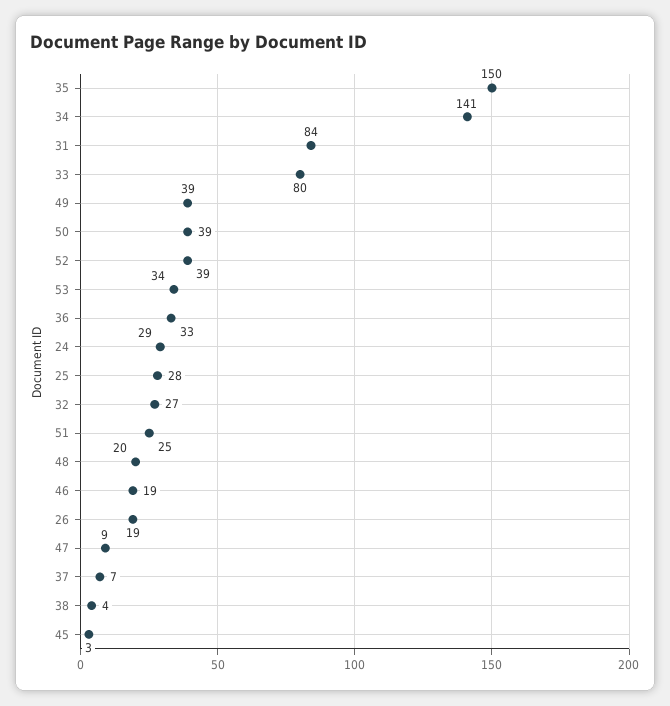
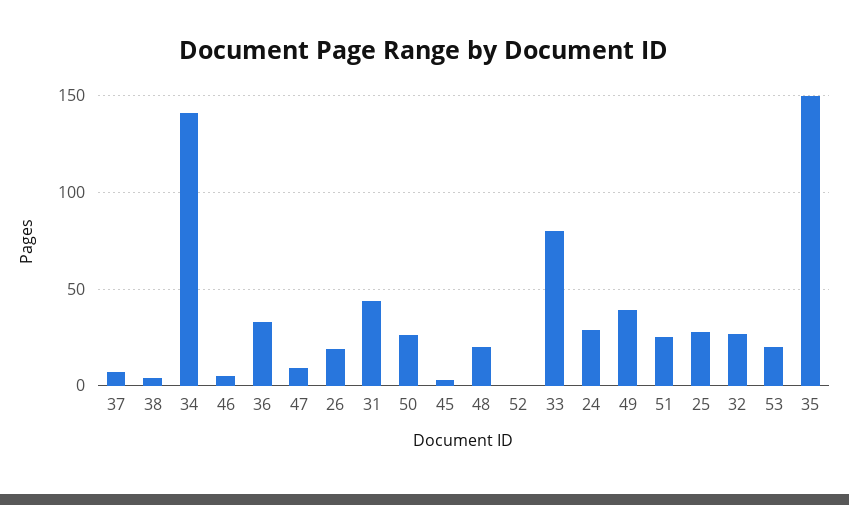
  {
    "35": 150,
    "34": 141,
-   "31": 84,
+   "31": 45,
    "33": 80,
    "49": 39,
-   "50": 39,
+   "50": 25,
-   "52": 39,
+   "52": 0,
-   "53": 34,
+   "53": 20,
    "36": 33,
    "24": 29,
    "25": 28,
    "32": 27,
    "51": 25,
    "48": 20,
-   "46": 19,
+   "46": 5,
    "26": 19,
    "47": 9,
    "37": 7,
    "38": 4,
    "45": 3
  }

